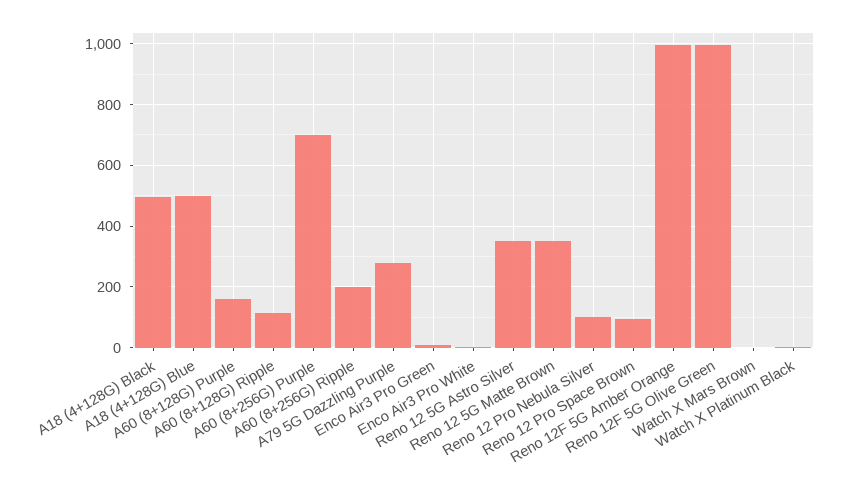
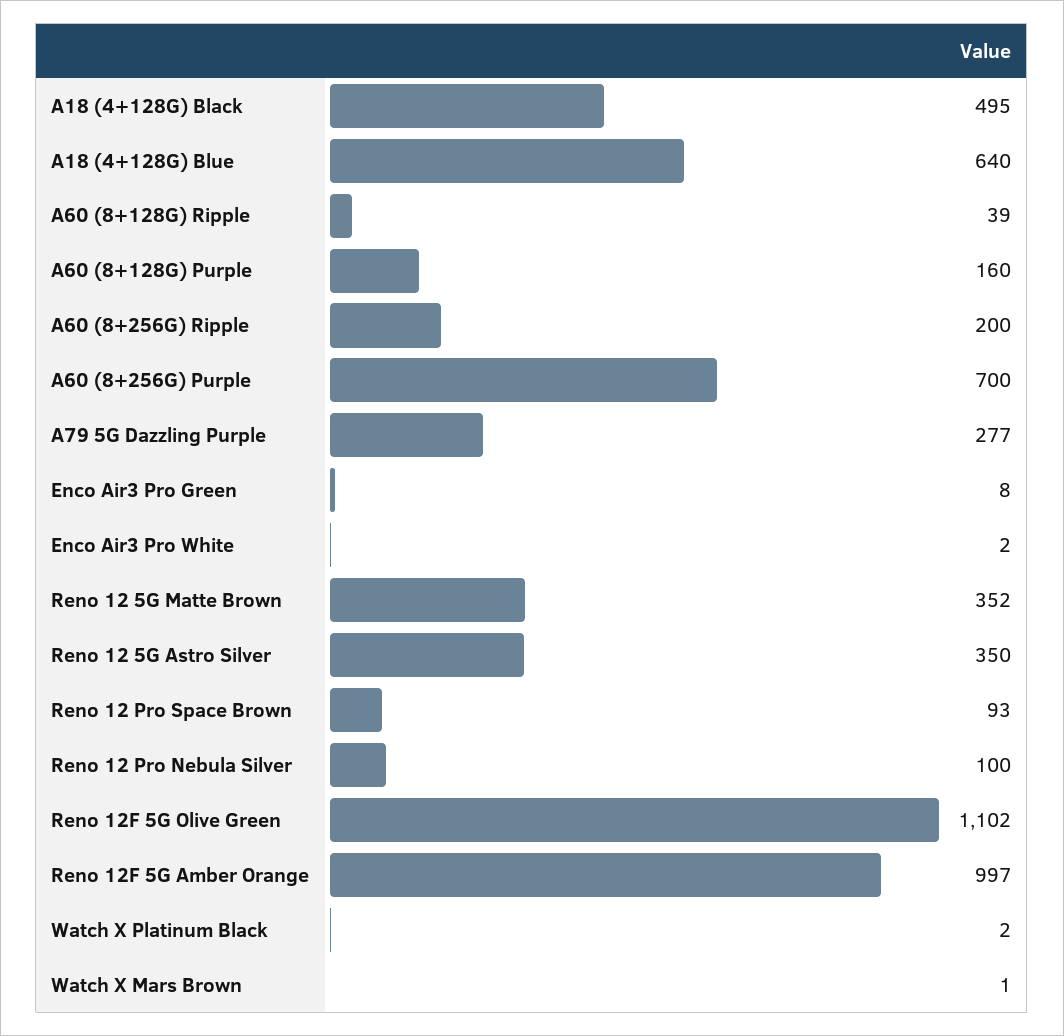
  {
    "A18 (4+128G) Black": 495,
-   "A18 (4+128G) Blue": 500,
+   "A18 (4+128G) Blue": 640,
    "A60 (8+128G) Purple": 160,
-   "A60 (8+128G) Ripple": 120,
+   "A60 (8+128G) Ripple": 39,
    "A60 (8+256G) Purple": 700,
    "A60 (8+256G) Ripple": 200,
    "A79 5G Dazzling Purple": 277,
    "Enco Air3 Pro Green": 8,
    "Enco Air3 Pro White": 2,
    "Reno 12 5G Astro Silver": 350,
    "Reno 12 5G Matte Brown": 352,
    "Reno 12 Pro Nebula Silver": 100,
    "Reno 12 Pro Space Brown": 93,
    "Reno 12F 5G Amber Orange": 997,
-   "Reno 12F 5G Olive Green": 1000,
+   "Reno 12F 5G Olive Green": 1102,
    "Watch X Mars Brown": 1,
    "Watch X Platinum Black": 2
  }

